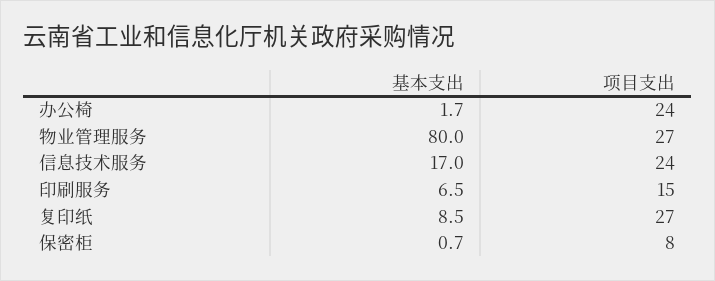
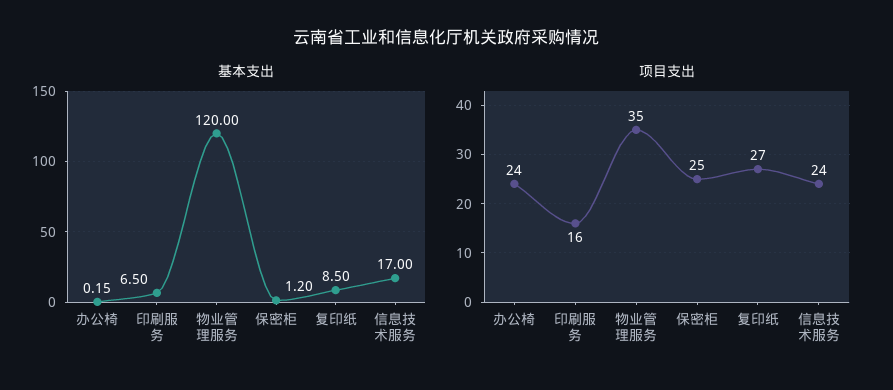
  {
    "基本支出": {
-     "办公椅": 1.7,
+     "办公椅": 0.15,
-     "物业管理服务": 80,
+     "物业管理服务": 120,
      "信息技术服务": 17,
      "印刷服务": 6.5,
      "复印纸": 8.5,
-     "保密柜": 0.7
+     "保密柜": 1.2
    },
    "项目支出": {
      "办公椅": 24,
-     "物业管理服务": 27,
+     "物业管理服务": 35,
      "信息技术服务": 24,
-     "印刷服务": 15,
+     "印刷服务": 16,
      "复印纸": 27,
-     "保密柜": 8
+     "保密柜": 25
    }
  }

